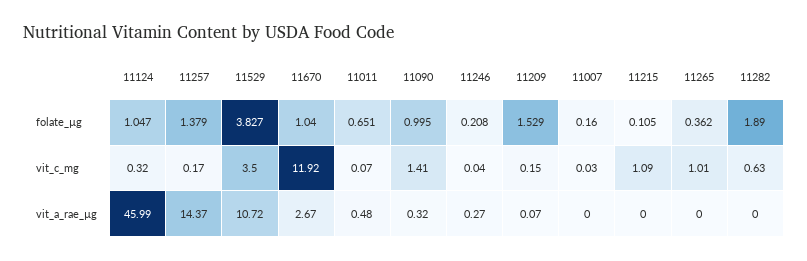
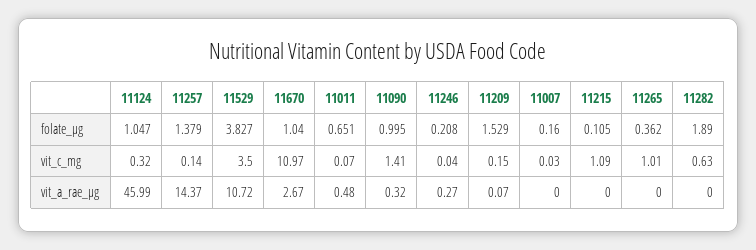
  {
    "11124": {
      "folate_µg": 1.047,
      "vit_c_mg": 0.32,
      "vit_a_rae_µg": 45.99
    },
    "11257": {
      "folate_µg": 1.379,
-     "vit_c_mg": 0.17,
+     "vit_c_mg": 0.14,
      "vit_a_rae_µg": 14.37
    },
    "11529": {
      "folate_µg": 3.827,
      "vit_c_mg": 3.5,
      "vit_a_rae_µg": 10.72
    },
    "11670": {
      "folate_µg": 1.04,
-     "vit_c_mg": 11.92,
+     "vit_c_mg": 10.97,
      "vit_a_rae_µg": 2.67
    },
    "11011": {
      "folate_µg": 0.651,
      "vit_c_mg": 0.07,
      "vit_a_rae_µg": 0.48
    },
    "11090": {
      "folate_µg": 0.995,
      "vit_c_mg": 1.41,
      "vit_a_rae_µg": 0.32
    },
    "11246": {
      "folate_µg": 0.208,
      "vit_c_mg": 0.04,
      "vit_a_rae_µg": 0.27
    },
    "11209": {
      "folate_µg": 1.529,
      "vit_c_mg": 0.15,
      "vit_a_rae_µg": 0.07
    },
    "11007": {
      "folate_µg": 0.16,
      "vit_c_mg": 0.03,
      "vit_a_rae_µg": 0
    },
    "11215": {
      "folate_µg": 0.105,
      "vit_c_mg": 1.09,
      "vit_a_rae_µg": 0
    },
    "11265": {
      "folate_µg": 0.362,
      "vit_c_mg": 1.01,
      "vit_a_rae_µg": 0
    },
    "11282": {
      "folate_µg": 1.89,
      "vit_c_mg": 0.63,
      "vit_a_rae_µg": 0
    }
  }

